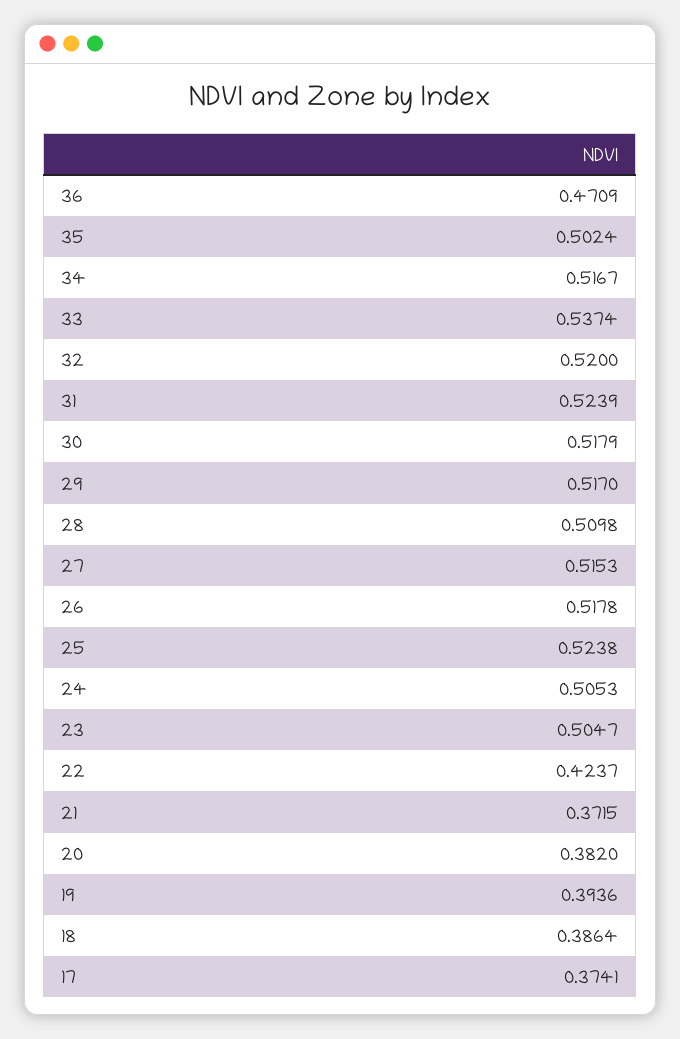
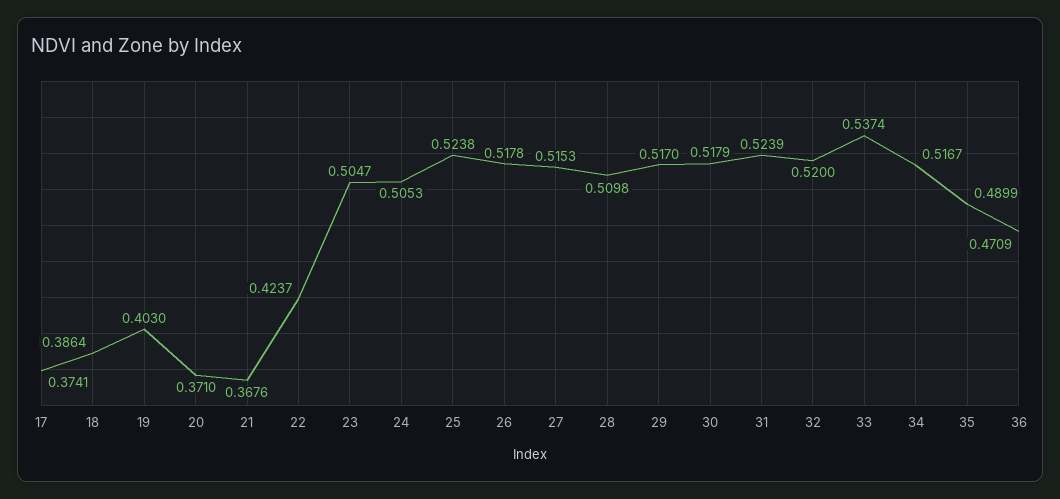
  {
    "36": 0.4709,
-   "35": 0.5024,
+   "35": 0.4899,
    "34": 0.5167,
    "33": 0.5374,
    "32": 0.52,
    "31": 0.5239,
    "30": 0.5179,
    "29": 0.517,
    "28": 0.5098,
    "27": 0.5153,
    "26": 0.5178,
    "25": 0.5238,
    "24": 0.5053,
    "23": 0.5047,
    "22": 0.4237,
-   "21": 0.3715,
+   "21": 0.3676,
-   "20": 0.382,
+   "20": 0.371,
-   "19": 0.3936,
+   "19": 0.403,
    "18": 0.3864,
    "17": 0.3741
  }

